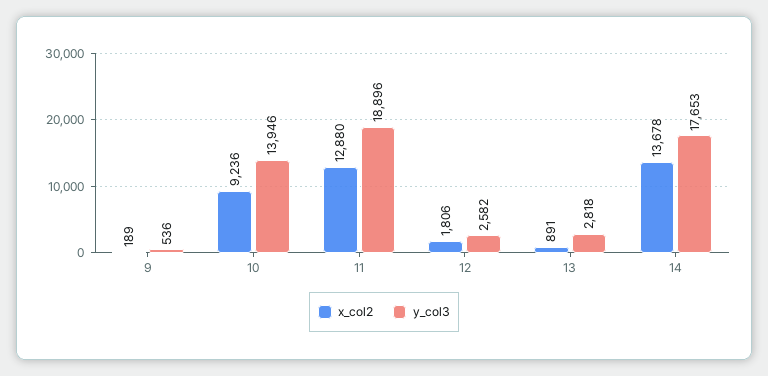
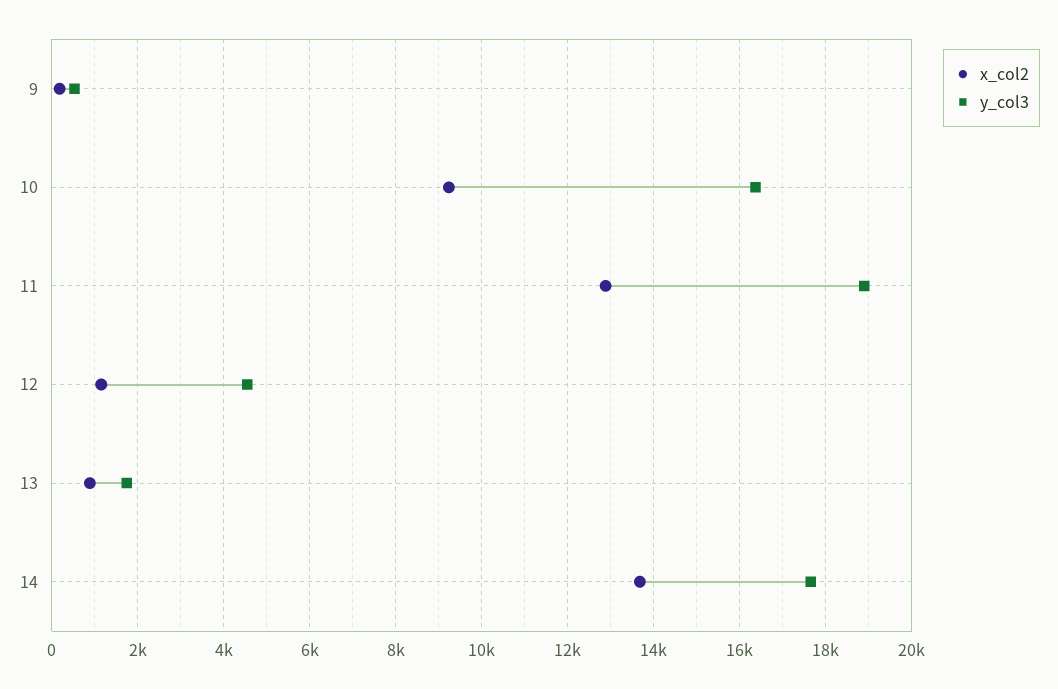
  {
    "x_col2": {
      "9": 189,
      "10": 9236,
      "11": 12880,
-     "12": 1806,
+     "12": 1200,
      "13": 891,
      "14": 13678
    },
    "y_col3": {
      "9": 536,
-     "10": 13946,
+     "10": 16400,
      "11": 18896,
-     "12": 2582,
+     "12": 4600,
-     "13": 2818,
+     "13": 1800,
      "14": 17653
    }
  }

